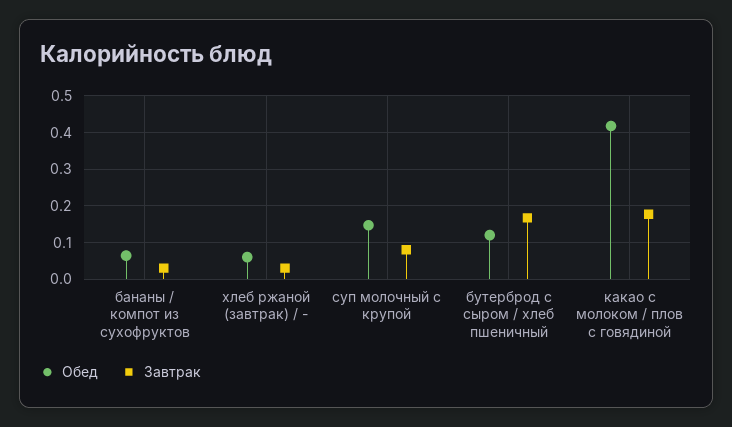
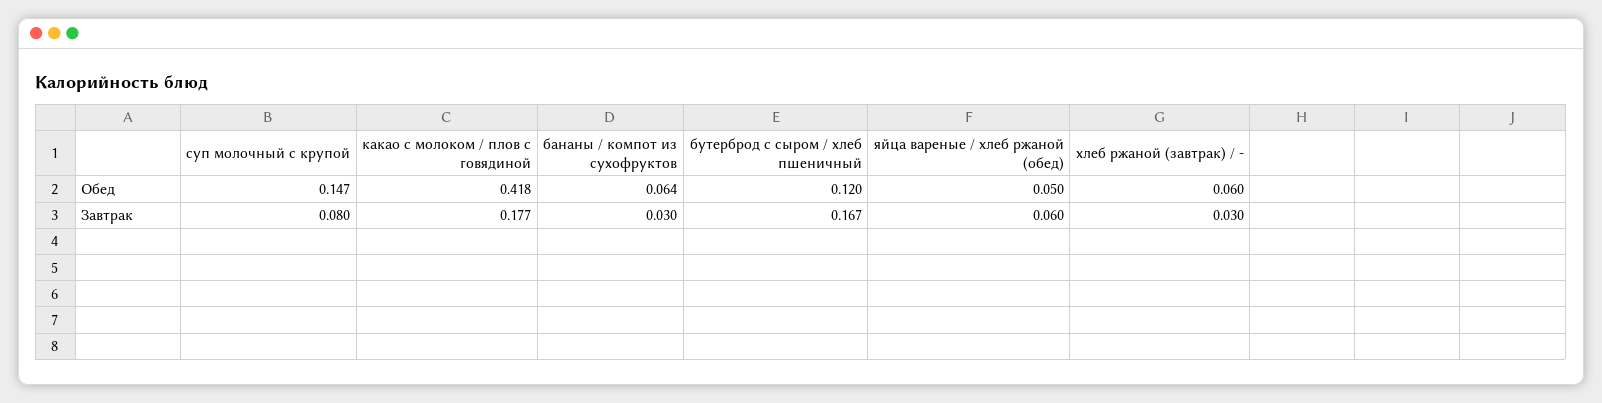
  {
    "Обед": {
      "бананы / компот из сухофруктов": 0.064,
      "хлеб ржаной (завтрак) / -": 0.06,
      "суп молочный с крупой": 0.147,
      "бутерброд с сыром / хлеб пшеничный": 0.12,
-     "какао с молоком / плов с говядиной": 0.418
+     "какао с молоком / плов с говядиной": 0.418,
+     "яйца вареные / хлеб ржаной (обед)": 0.05
    },
    "Завтрак": {
      "бананы / компот из сухофруктов": 0.03,
      "хлеб ржаной (завтрак) / -": 0.03,
      "суп молочный с крупой": 0.08,
      "бутерброд с сыром / хлеб пшеничный": 0.167,
-     "какао с молоком / плов с говядиной": 0.177
+     "какао с молоком / плов с говядиной": 0.177,
+     "яйца вареные / хлеб ржаной (обед)": 0.06
    }
  }

